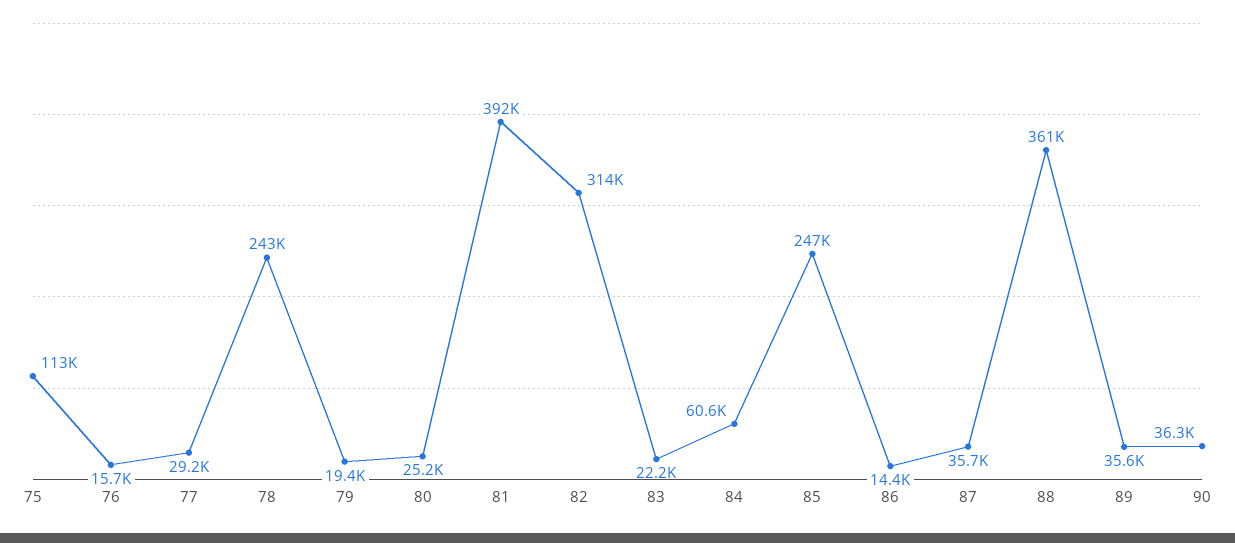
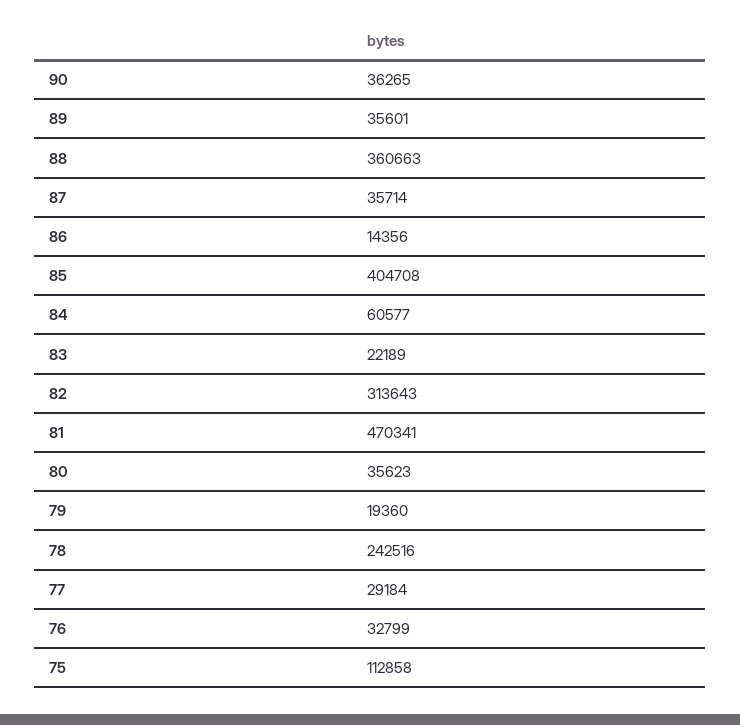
  {
    "75": 112858,
-   "76": 15700,
+   "76": 32799,
    "77": 29184,
    "78": 242516,
    "79": 19360,
-   "80": 25200,
+   "80": 35623,
-   "81": 392000,
+   "81": 470341,
    "82": 313643,
    "83": 22189,
    "84": 60577,
-   "85": 247000,
+   "85": 404708,
    "86": 14356,
    "87": 35714,
    "88": 360663,
    "89": 35601,
    "90": 36265
  }

